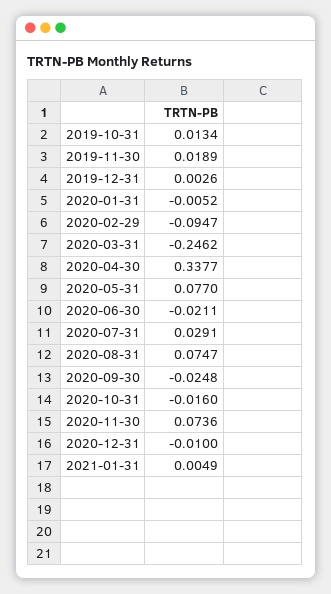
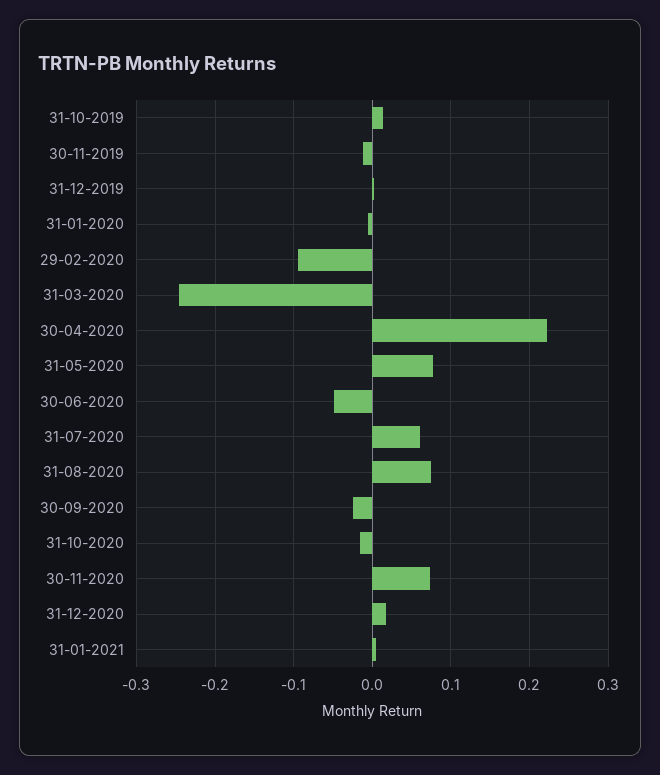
  {
    "2019-10-31": 0.0134,
-   "2019-11-30": 0.0189,
+   "2019-11-30": -0.01,
    "2019-12-31": 0.0026,
    "2020-01-31": -0.0052,
    "2020-02-29": -0.0947,
    "2020-03-31": -0.2462,
-   "2020-04-30": 0.3377,
+   "2020-04-30": 0.22,
    "2020-05-31": 0.077,
-   "2020-06-30": -0.0211,
+   "2020-06-30": -0.05,
-   "2020-07-31": 0.0291,
+   "2020-07-31": 0.06,
    "2020-08-31": 0.0747,
    "2020-09-30": -0.0248,
    "2020-10-31": -0.016,
    "2020-11-30": 0.0736,
-   "2020-12-31": -0.01,
+   "2020-12-31": 0.02,
    "2021-01-31": 0.0049
  }

